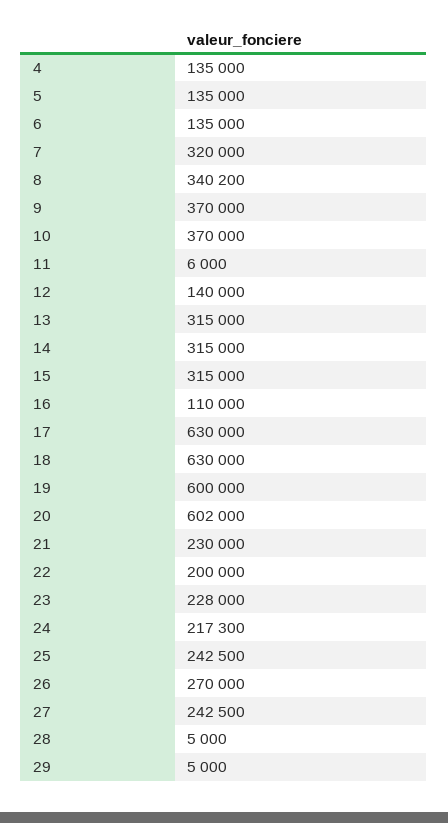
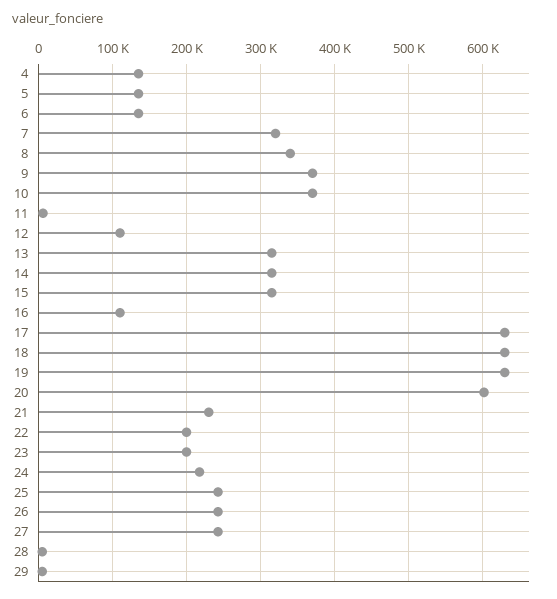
  {
    "4": 135000,
    "5": 135000,
    "6": 135000,
    "7": 320000,
    "8": 340200,
    "9": 370000,
    "10": 370000,
    "11": 6000,
-   "12": 140000,
+   "12": 110000,
    "13": 315000,
    "14": 315000,
    "15": 315000,
    "16": 110000,
    "17": 630000,
    "18": 630000,
-   "19": 600000,
+   "19": 630000,
    "20": 602000,
    "21": 230000,
    "22": 200000,
-   "23": 228000,
+   "23": 200000,
    "24": 217300,
    "25": 242500,
-   "26": 270000,
+   "26": 240000,
    "27": 242500,
    "28": 5000,
    "29": 5000
  }

